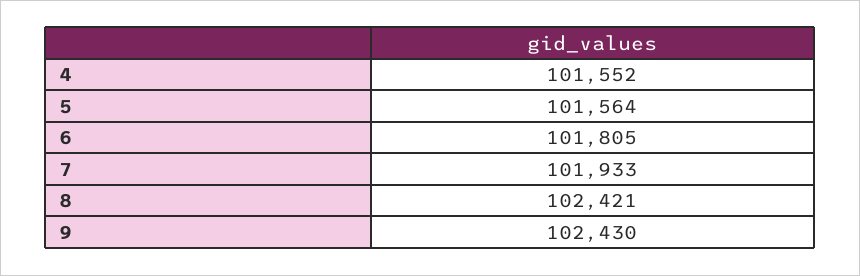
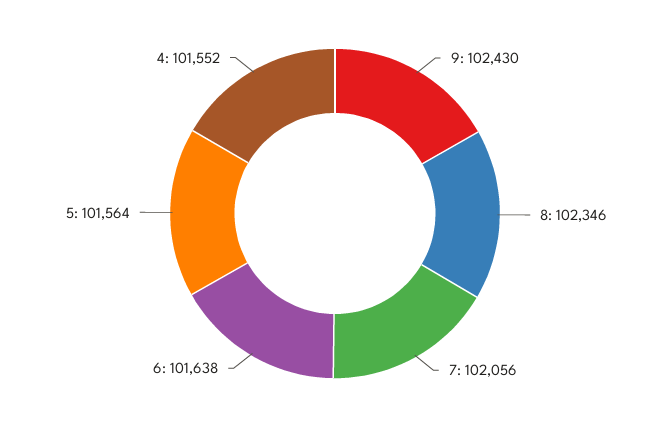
  {
    "4": 101552,
    "5": 101564,
-   "6": 101805,
+   "6": 101638,
-   "7": 101933,
+   "7": 102056,
-   "8": 102421,
+   "8": 102346,
    "9": 102430
  }

